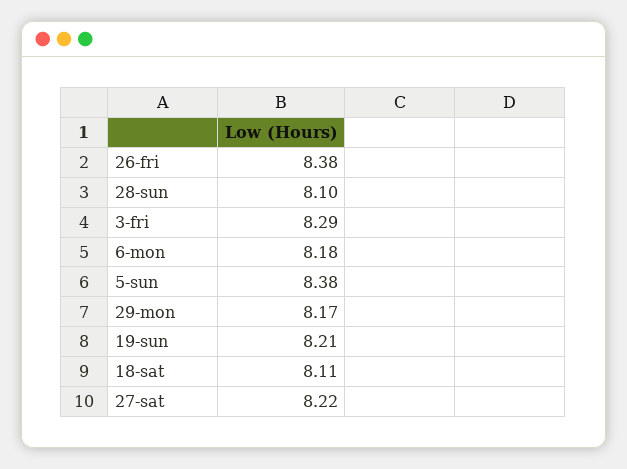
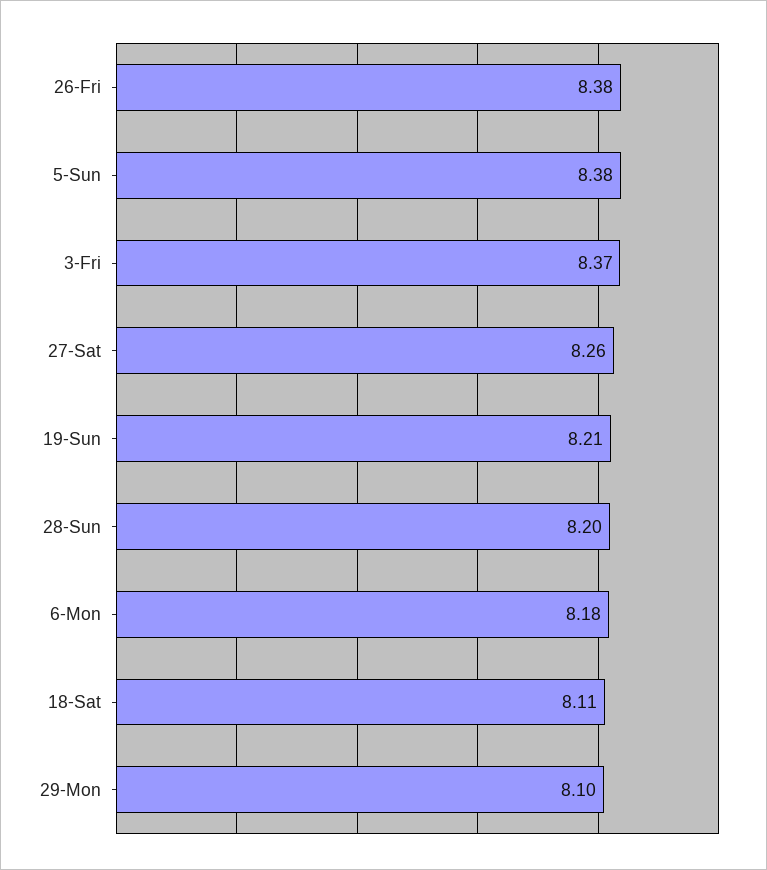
  {
    "26-fri": 8.38,
-   "28-sun": 8.1,
+   "28-sun": 8.2,
-   "3-fri": 8.29,
+   "3-fri": 8.37,
    "6-mon": 8.18,
    "5-sun": 8.38,
-   "29-mon": 8.17,
+   "29-mon": 8.1,
    "19-sun": 8.21,
    "18-sat": 8.11,
-   "27-sat": 8.22
+   "27-sat": 8.26
  }

